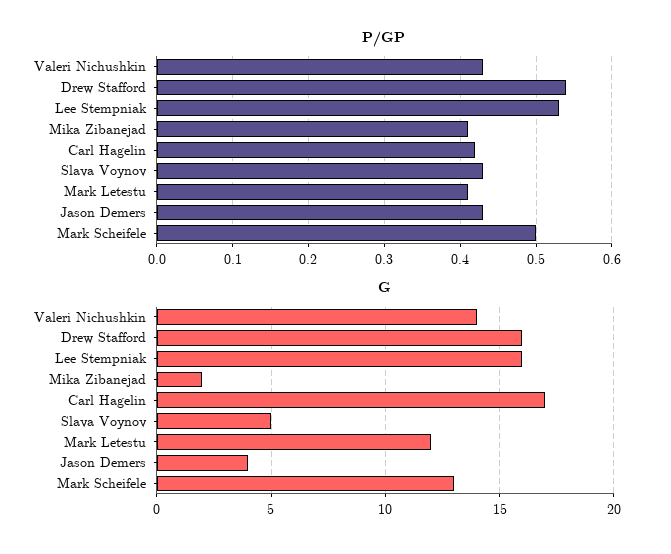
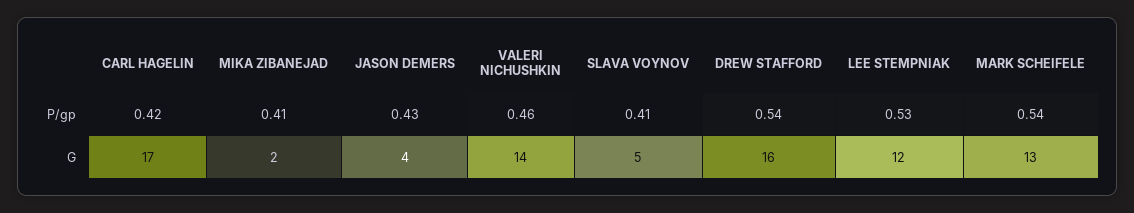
  {
    "P/GP": {
-     "Valeri Nichushkin": 0.43,
+     "Valeri Nichushkin": 0.46,
      "Drew Stafford": 0.54,
      "Lee Stempniak": 0.53,
      "Mika Zibanejad": 0.41,
      "Carl Hagelin": 0.42,
-     "Slava Voynov": 0.43,
+     "Slava Voynov": 0.41,
-     "Mark Letestu": 0.41,
      "Jason Demers": 0.43,
-     "Mark Scheifele": 0.5
+     "Mark Scheifele": 0.54
    },
    "G": {
      "Valeri Nichushkin": 14,
      "Drew Stafford": 16,
-     "Lee Stempniak": 16,
+     "Lee Stempniak": 12,
      "Mika Zibanejad": 2,
      "Carl Hagelin": 17,
      "Slava Voynov": 5,
-     "Mark Letestu": 12,
      "Jason Demers": 4,
      "Mark Scheifele": 13
    }
  }

